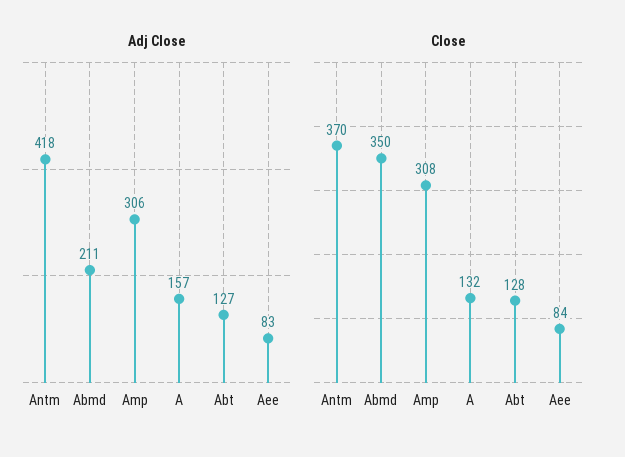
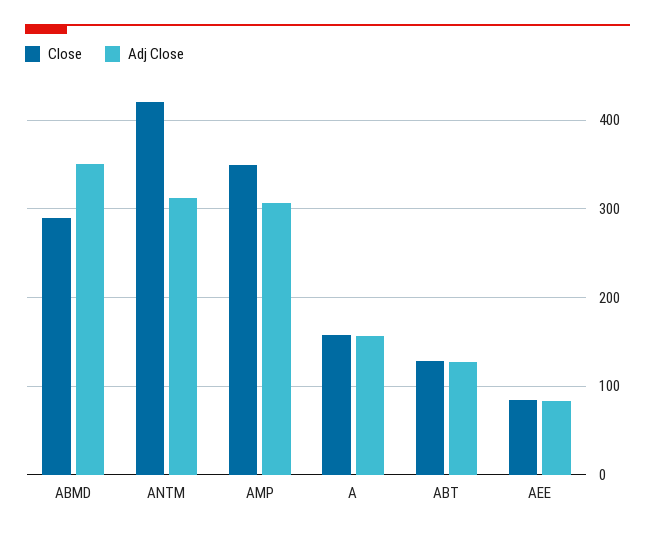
  {
    "Adj Close": {
-     "Antm": 418,
+     "Antm": 310,
-     "Abmd": 211,
+     "Abmd": 350,
      "Amp": 306,
      "A": 157,
      "Abt": 127,
      "Aee": 83
    },
    "Close": {
-     "Antm": 370,
+     "Antm": 420,
-     "Abmd": 350,
+     "Abmd": 290,
-     "Amp": 308,
+     "Amp": 350,
-     "A": 132,
+     "A": 160,
      "Abt": 128,
      "Aee": 84
    }
  }

